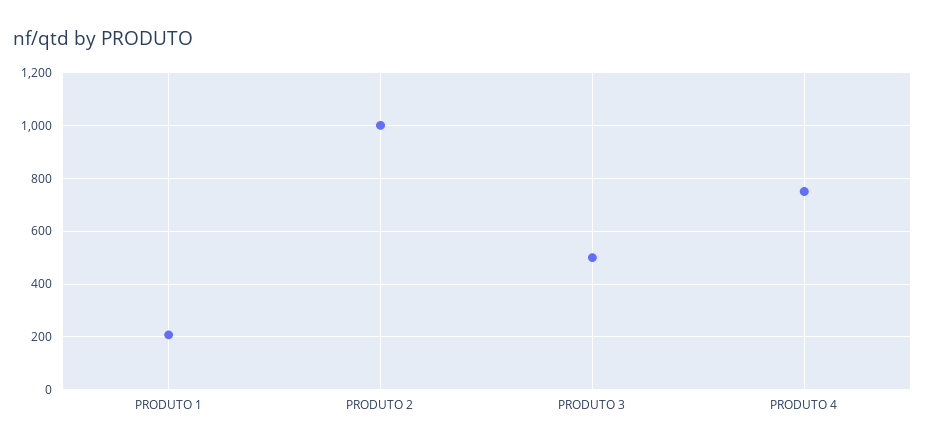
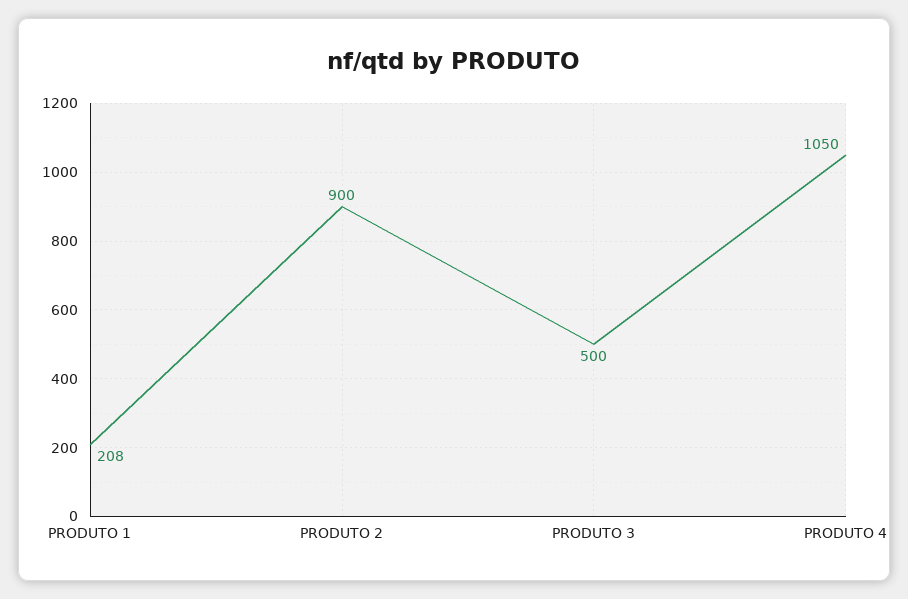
  {
    "PRODUTO 1": 208,
-   "PRODUTO 2": 1000,
+   "PRODUTO 2": 900,
    "PRODUTO 3": 500,
-   "PRODUTO 4": 750
+   "PRODUTO 4": 1050
  }

